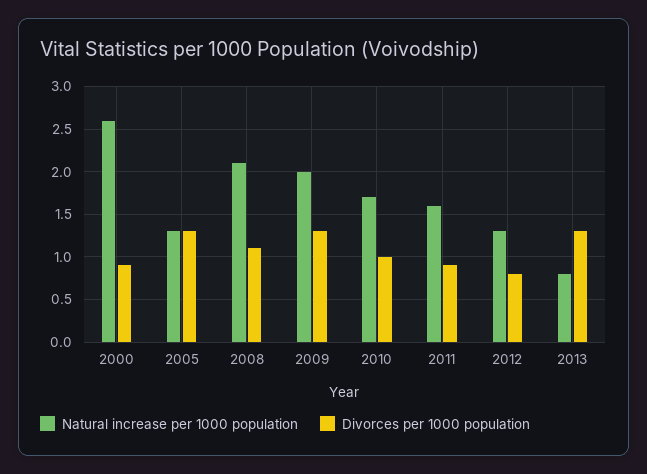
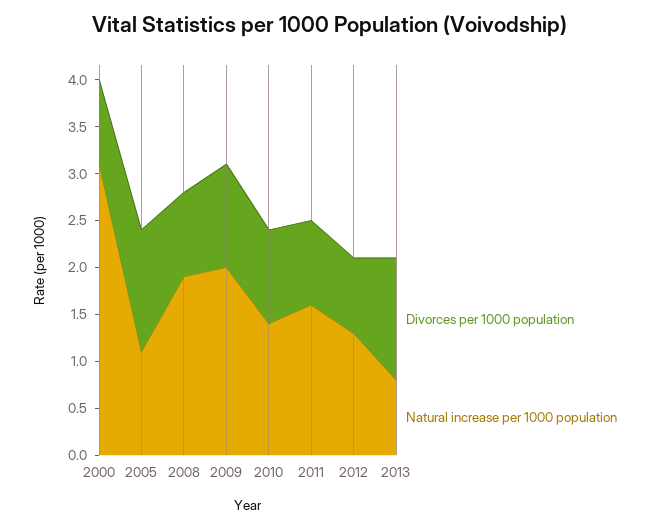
  {
    "Natural increase per 1000 population": {
-     "2000": 2.6,
+     "2000": 3.1,
-     "2005": 1.3,
+     "2005": 1.1,
-     "2008": 2.1,
+     "2008": 1.9,
      "2009": 2,
-     "2010": 1.7,
+     "2010": 1.4,
      "2011": 1.6,
      "2012": 1.3,
      "2013": 0.8
    },
    "Divorces per 1000 population": {
      "2000": 0.9,
      "2005": 1.3,
-     "2008": 1.1,
+     "2008": 0.9,
-     "2009": 1.3,
+     "2009": 1.1,
      "2010": 1,
      "2011": 0.9,
      "2012": 0.8,
      "2013": 1.3
    }
  }

